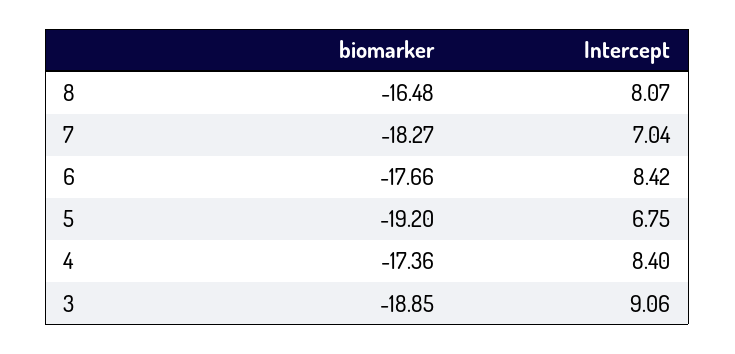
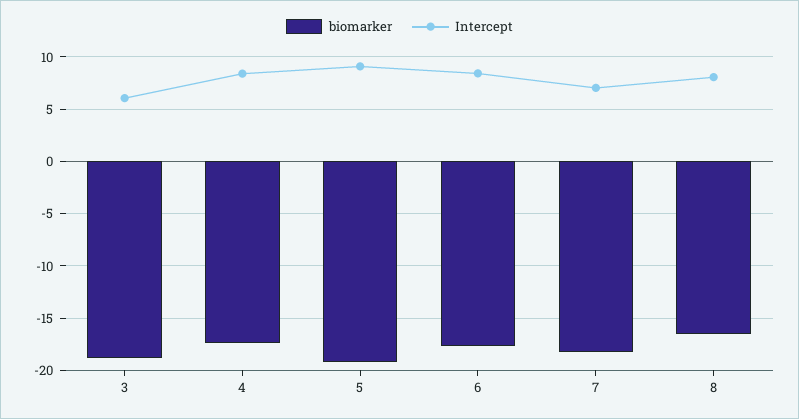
  {
    "biomarker": {
      "8": -16.48,
      "7": -18.27,
      "6": -17.66,
      "5": -19.2,
      "4": -17.36,
      "3": -18.85
    },
    "Intercept": {
      "8": 8.07,
      "7": 7.04,
      "6": 8.42,
-     "5": 6.75,
+     "5": 9,
      "4": 8.4,
-     "3": 9.06
+     "3": 6
    }
  }

